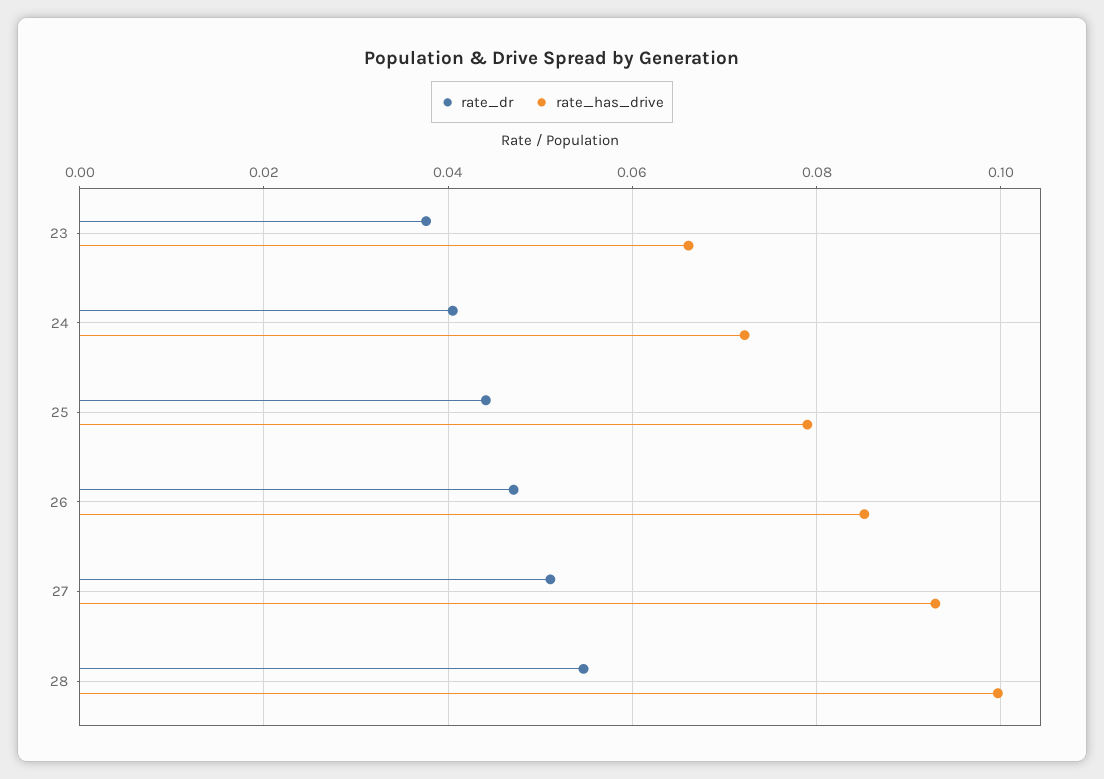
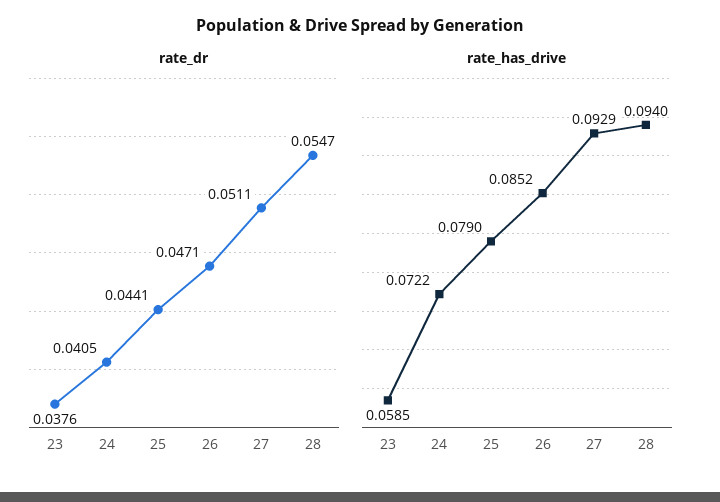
  {
    "rate_dr": {
      "23": 0.0376,
      "24": 0.0405,
      "25": 0.0441,
      "26": 0.0471,
      "27": 0.0511,
      "28": 0.0547
    },
    "rate_has_drive": {
-     "23": 0.066,
+     "23": 0.0585,
      "24": 0.0722,
      "25": 0.079,
      "26": 0.0852,
      "27": 0.0929,
-     "28": 0.1
+     "28": 0.094
    }
  }

